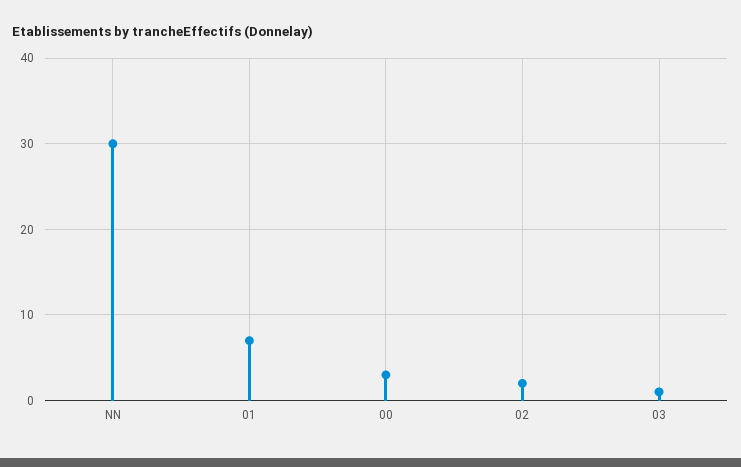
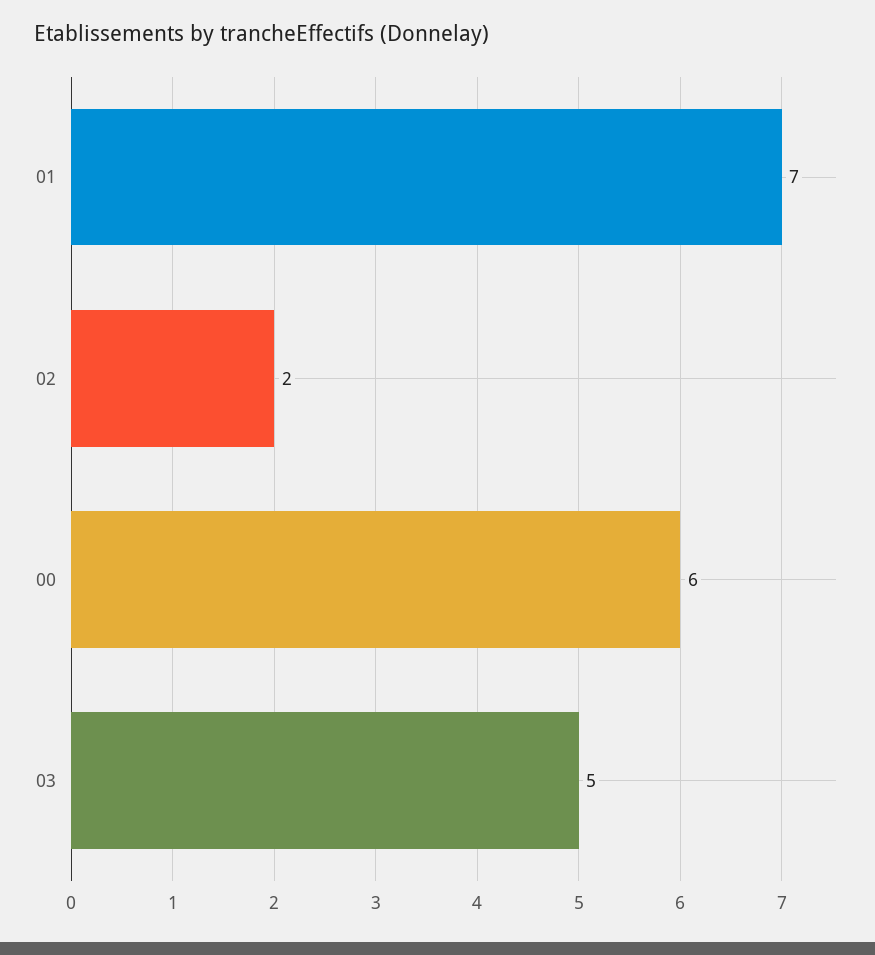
  {
-   "NN": 30,
    "01": 7,
-   "00": 3,
+   "00": 6,
    "02": 2,
-   "03": 1
+   "03": 5
  }

